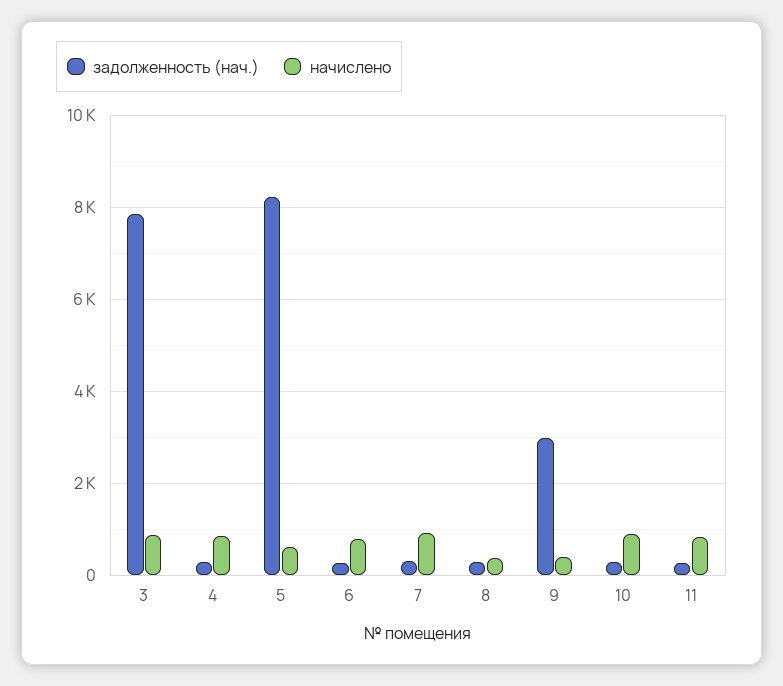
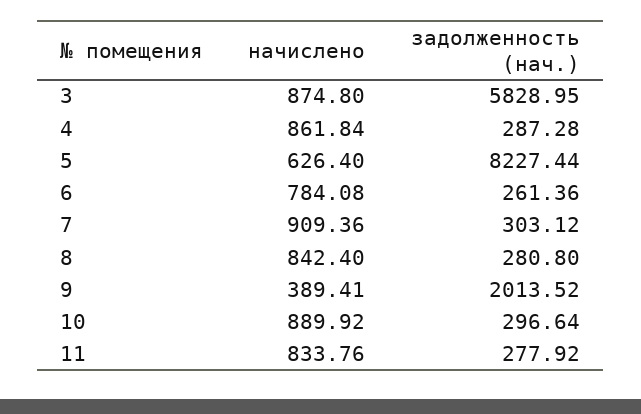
  {
    "задолженность (нач.)": {
-     "3": 7800,
+     "3": 5828.95,
      "4": 287.28,
      "5": 8227.44,
      "6": 261.36,
      "7": 303.12,
      "8": 280.8,
-     "9": 3000,
+     "9": 2013.52,
      "10": 296.64,
      "11": 277.92
    },
    "начислено": {
      "3": 874.8,
      "4": 861.84,
      "5": 626.4,
      "6": 784.08,
      "7": 909.36,
-     "8": 400,
+     "8": 842.4,
      "9": 389.41,
      "10": 889.92,
      "11": 833.76
    }
  }

